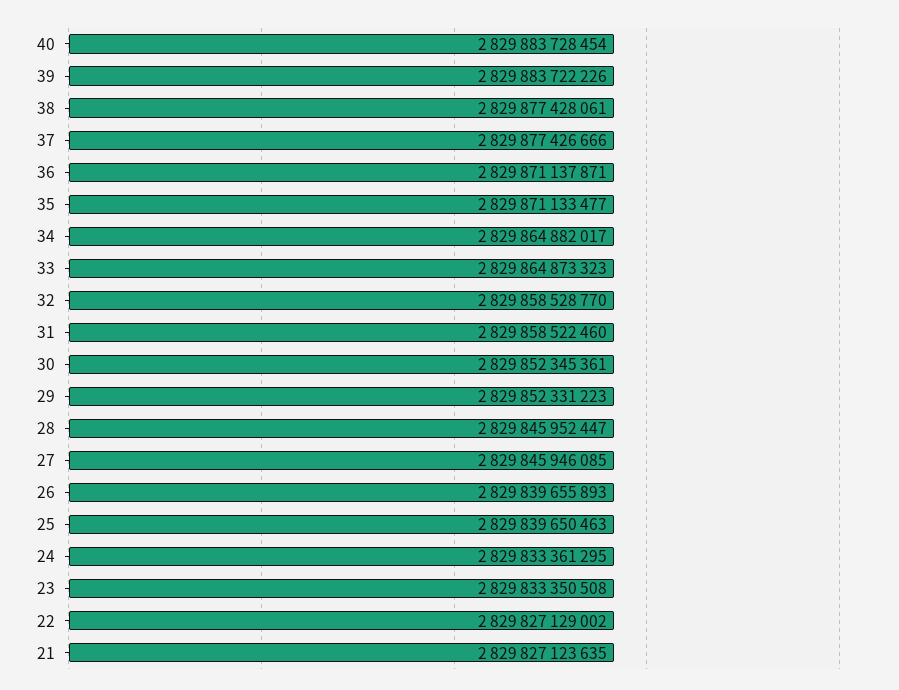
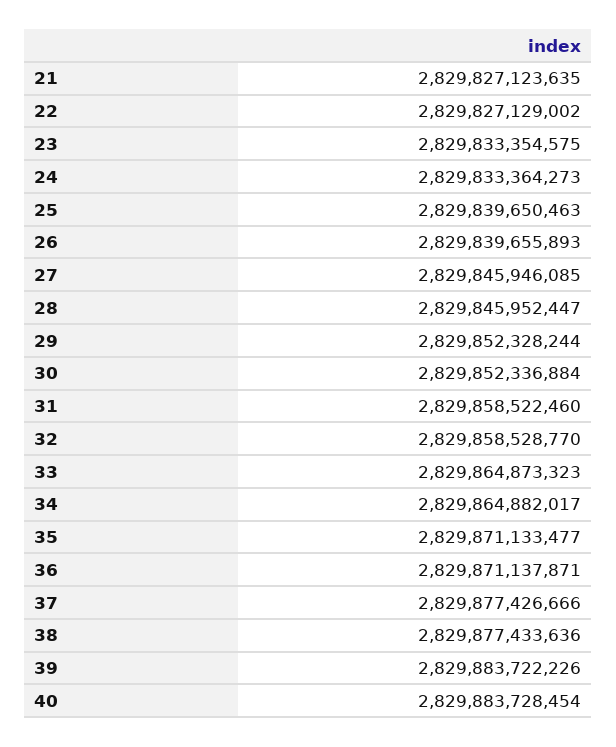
  {
    "40": 2829883728454,
    "39": 2829883722226,
-   "38": 2829877428061,
+   "38": 2829877433636,
    "37": 2829877426666,
    "36": 2829871137871,
    "35": 2829871133477,
    "34": 2829864882017,
    "33": 2829864873323,
    "32": 2829858528770,
    "31": 2829858522460,
-   "30": 2829852345361,
+   "30": 2829852336884,
-   "29": 2829852331223,
+   "29": 2829852328244,
    "28": 2829845952447,
    "27": 2829845946085,
    "26": 2829839655893,
    "25": 2829839650463,
-   "24": 2829833361295,
+   "24": 2829833364273,
-   "23": 2829833350508,
+   "23": 2829833354575,
    "22": 2829827129002,
    "21": 2829827123635
  }

